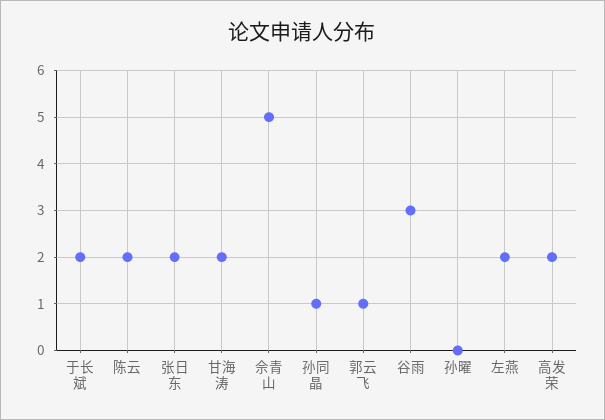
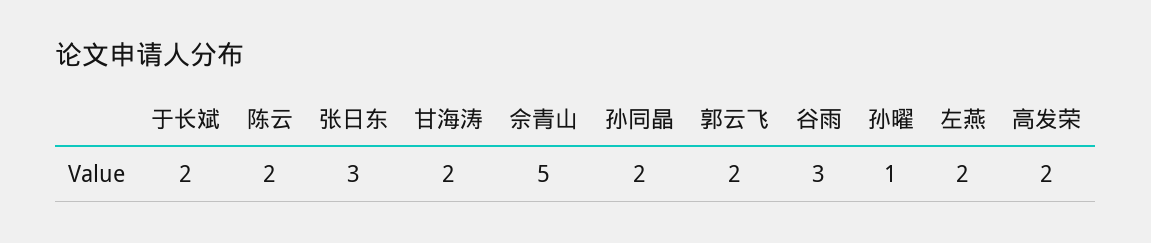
  {
    "于长斌": 2,
    "陈云": 2,
-   "张日东": 2,
+   "张日东": 3,
    "甘海涛": 2,
    "佘青山": 5,
-   "孙同晶": 1,
+   "孙同晶": 2,
-   "郭云飞": 1,
+   "郭云飞": 2,
    "谷雨": 3,
-   "孙曜": 0,
+   "孙曜": 1,
    "左燕": 2,
    "高发荣": 2
  }

